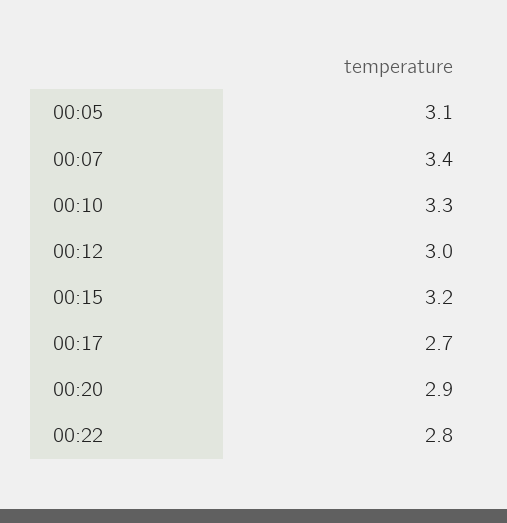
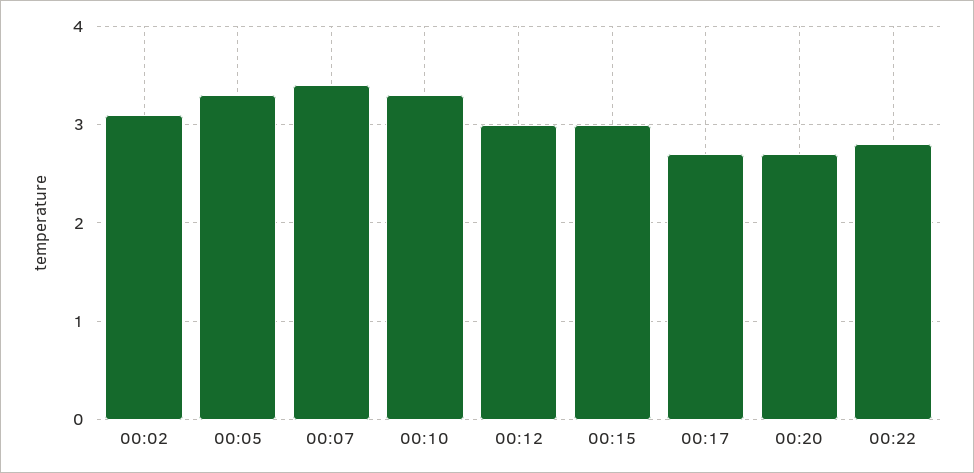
  {
-   "00:05": 3.1,
+   "00:05": 3.3,
    "00:07": 3.4,
    "00:10": 3.3,
    "00:12": 3,
-   "00:15": 3.2,
+   "00:15": 3,
    "00:17": 2.7,
-   "00:20": 2.9,
+   "00:20": 2.7,
-   "00:22": 2.8
+   "00:22": 2.8,
+   "00:02": 3.1
  }

